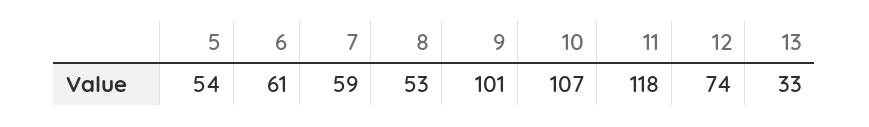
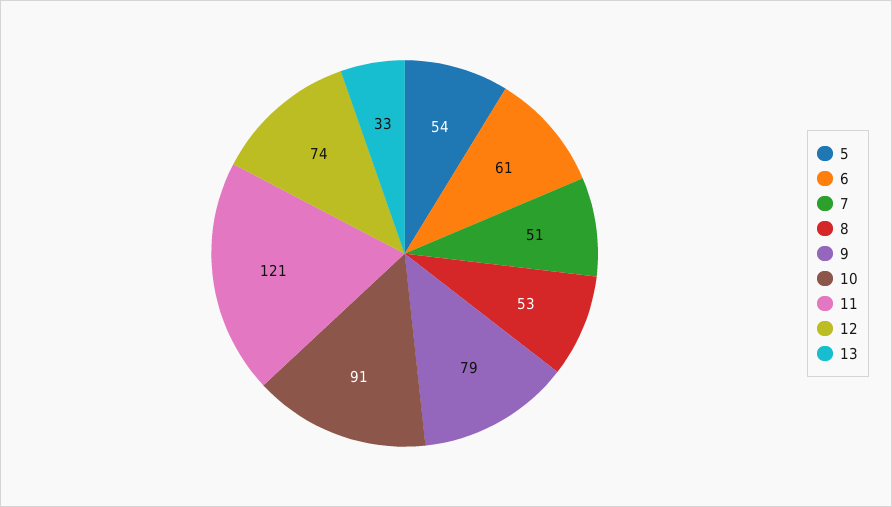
  {
    "5": 54,
    "6": 61,
-   "7": 59,
+   "7": 51,
    "8": 53,
-   "9": 101,
+   "9": 79,
-   "10": 107,
+   "10": 91,
-   "11": 118,
+   "11": 121,
    "12": 74,
    "13": 33
  }

